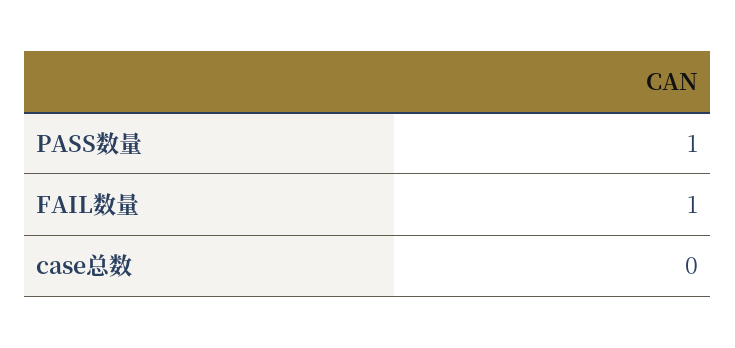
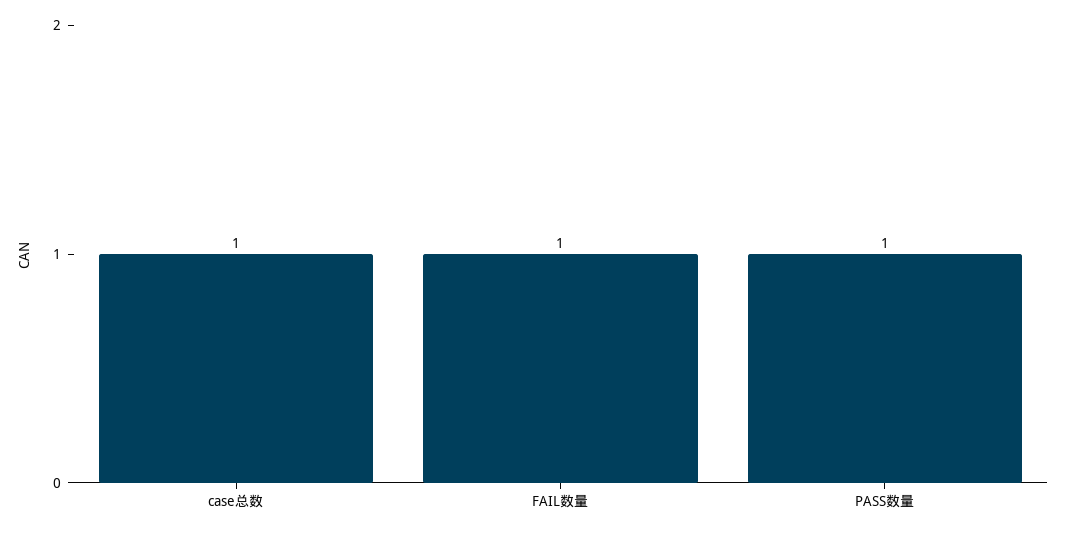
  {
    "PASS数量": 1,
    "FAIL数量": 1,
-   "case总数": 0
+   "case总数": 1
  }

